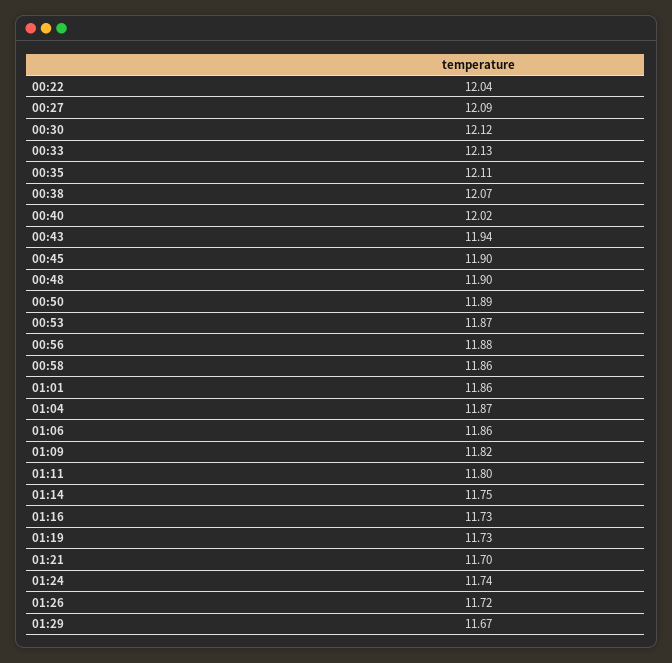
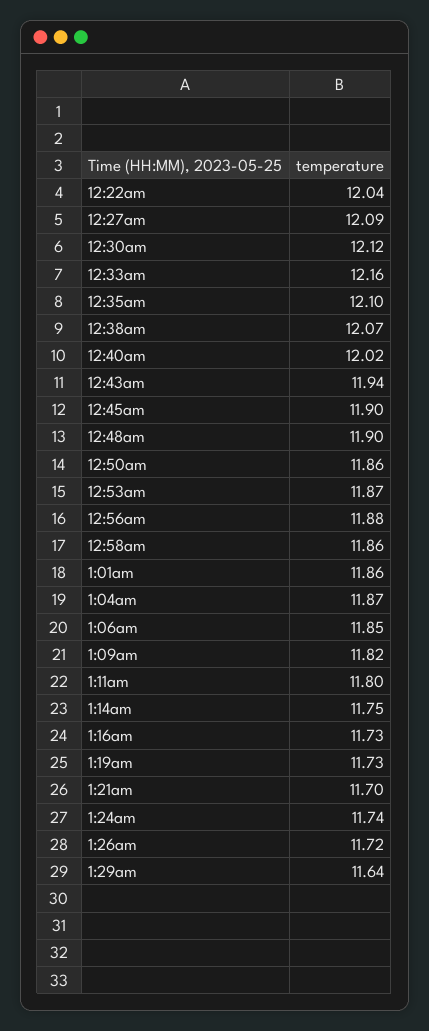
  {
    "00:22": 12.04,
    "00:27": 12.09,
    "00:30": 12.12,
-   "00:33": 12.13,
+   "00:33": 12.16,
-   "00:35": 12.11,
+   "00:35": 12.1,
    "00:38": 12.07,
    "00:40": 12.02,
    "00:43": 11.94,
    "00:45": 11.9,
    "00:48": 11.9,
-   "00:50": 11.89,
+   "00:50": 11.86,
    "00:53": 11.87,
    "00:56": 11.88,
    "00:58": 11.86,
    "01:01": 11.86,
    "01:04": 11.87,
-   "01:06": 11.86,
+   "01:06": 11.85,
    "01:09": 11.82,
    "01:11": 11.8,
    "01:14": 11.75,
    "01:16": 11.73,
    "01:19": 11.73,
    "01:21": 11.7,
    "01:24": 11.74,
    "01:26": 11.72,
-   "01:29": 11.67
+   "01:29": 11.64
  }

